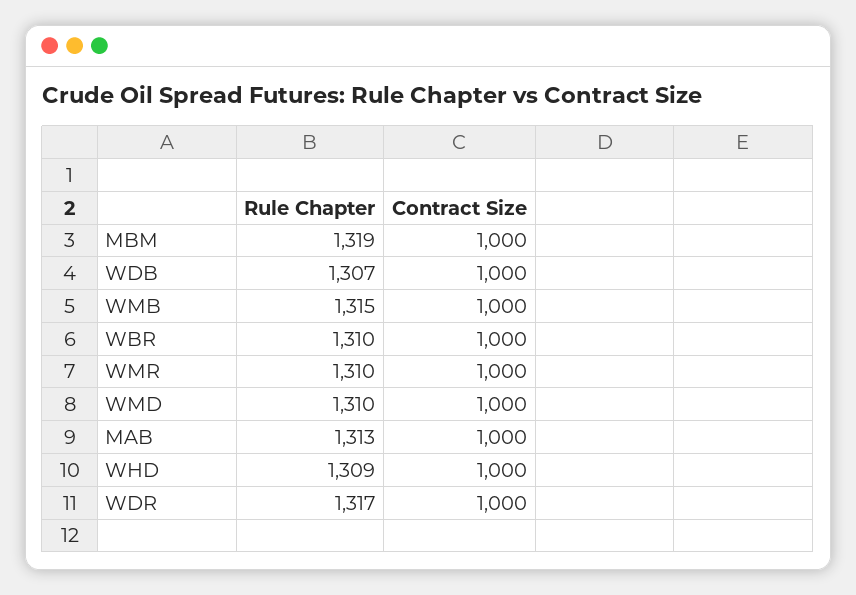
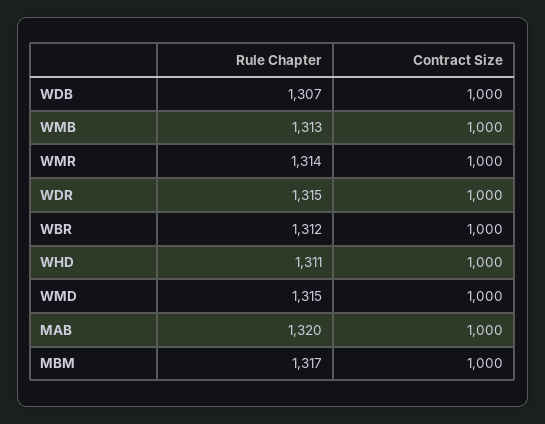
  {
    "Rule Chapter": {
-     "MBM": 1319,
+     "MBM": 1317,
      "WDB": 1307,
-     "WMB": 1315,
+     "WMB": 1313,
-     "WBR": 1310,
+     "WBR": 1312,
-     "WMR": 1310,
+     "WMR": 1314,
-     "WMD": 1310,
+     "WMD": 1315,
-     "MAB": 1313,
+     "MAB": 1320,
-     "WHD": 1309,
+     "WHD": 1311,
-     "WDR": 1317
+     "WDR": 1315
    },
    "Contract Size": {
      "MBM": 1000,
      "WDB": 1000,
      "WMB": 1000,
      "WBR": 1000,
      "WMR": 1000,
      "WMD": 1000,
      "MAB": 1000,
      "WHD": 1000,
      "WDR": 1000
    }
  }

